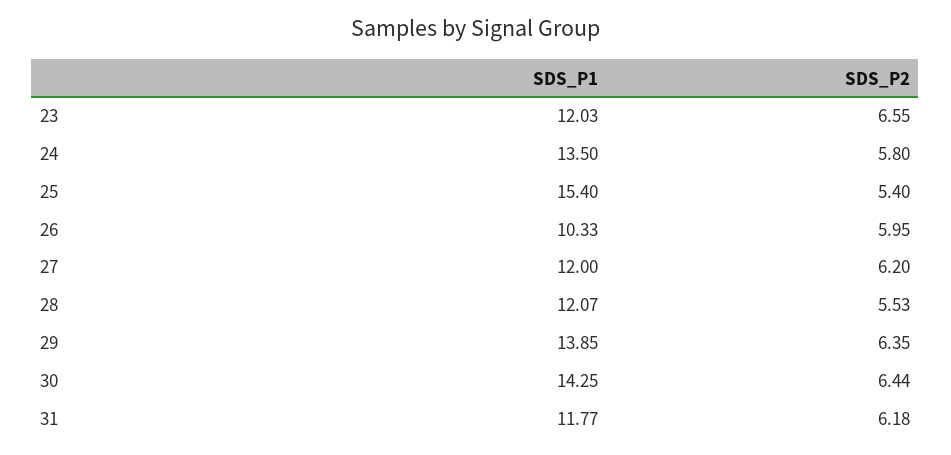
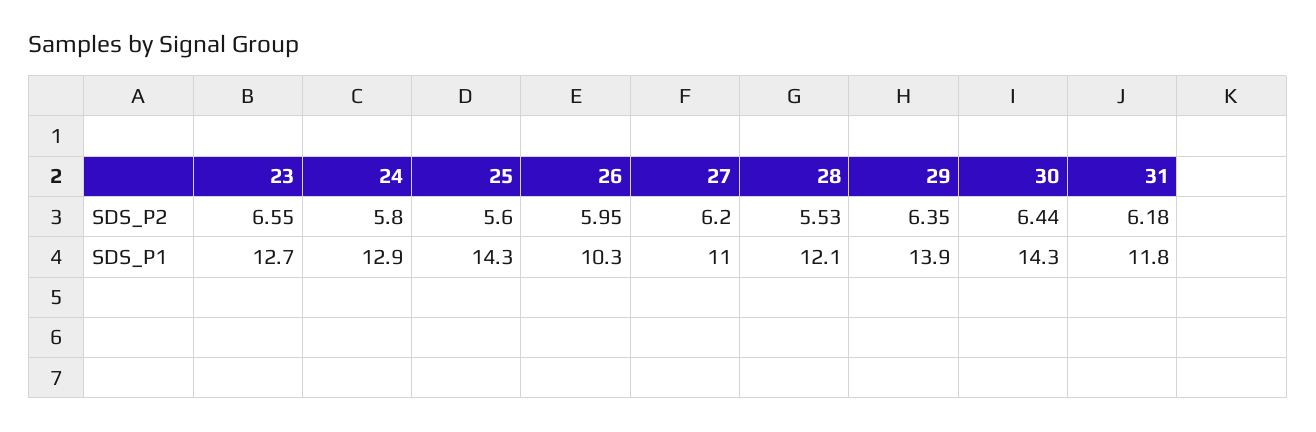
  {
    "SDS_P1": {
-     "23": 12.03,
+     "23": 12.7,
-     "24": 13.5,
+     "24": 12.9,
-     "25": 15.4,
+     "25": 14.3,
      "26": 10.33,
-     "27": 12,
+     "27": 11,
      "28": 12.07,
      "29": 13.85,
      "30": 14.25,
      "31": 11.77
    },
    "SDS_P2": {
      "23": 6.55,
      "24": 5.8,
-     "25": 5.4,
+     "25": 5.6,
      "26": 5.95,
      "27": 6.2,
      "28": 5.53,
      "29": 6.35,
      "30": 6.44,
      "31": 6.18
    }
  }

